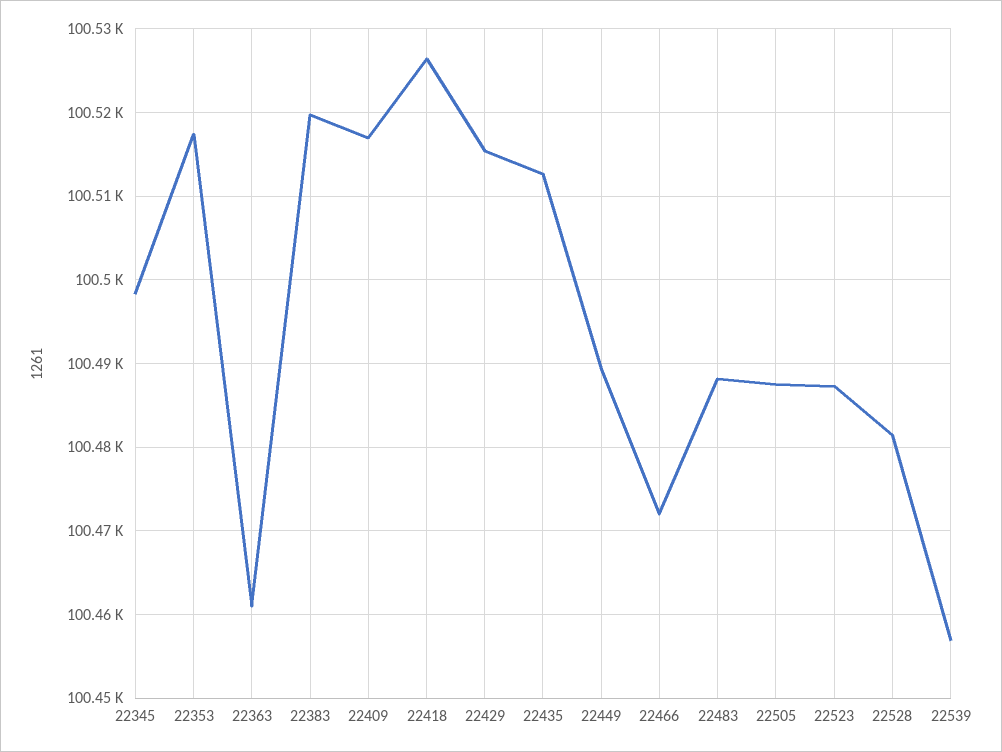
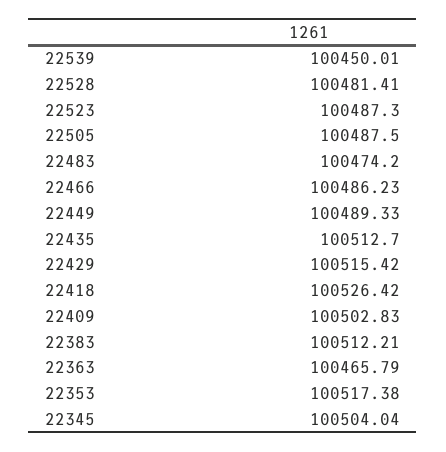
  {
-   "22345": 100498,
+   "22345": 100504.04,
    "22353": 100517.38,
-   "22363": 100461,
+   "22363": 100465.79,
-   "22383": 100520,
+   "22383": 100512.21,
-   "22409": 100517,
+   "22409": 100502.83,
    "22418": 100526.42,
    "22429": 100515.42,
    "22435": 100512.7,
    "22449": 100489.33,
-   "22466": 100472,
+   "22466": 100486.23,
-   "22483": 100488,
+   "22483": 100474.2,
    "22505": 100487.5,
    "22523": 100487.3,
    "22528": 100481.41,
-   "22539": 100457
+   "22539": 100450.01
  }

